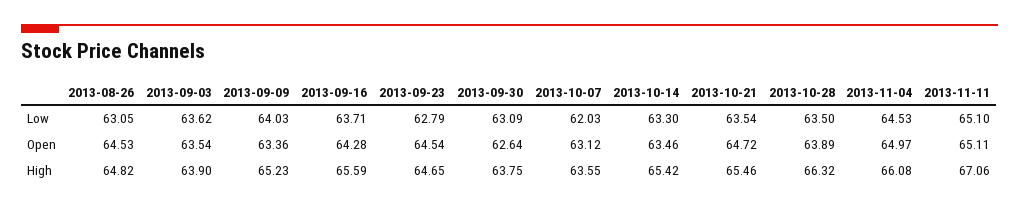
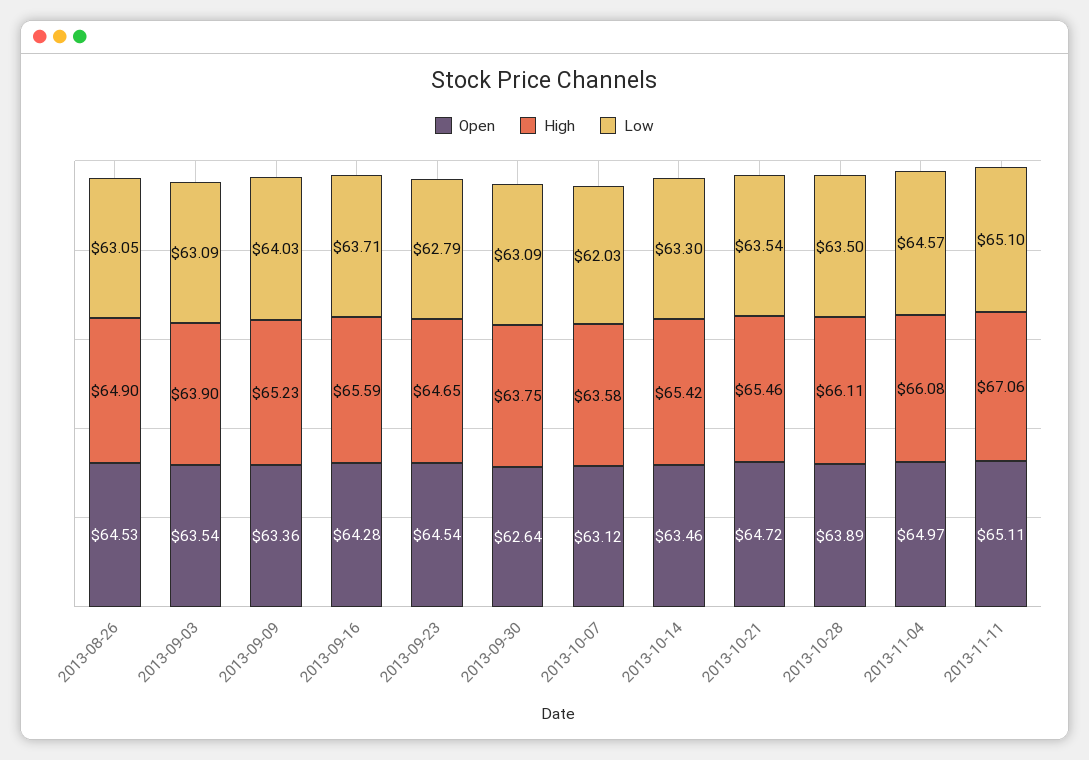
  {
    "Low": {
      "2013-08-26": 63.05,
-     "2013-09-03": 63.62,
+     "2013-09-03": 63.09,
      "2013-09-09": 64.03,
      "2013-09-16": 63.71,
      "2013-09-23": 62.79,
      "2013-09-30": 63.09,
      "2013-10-07": 62.03,
      "2013-10-14": 63.3,
      "2013-10-21": 63.54,
      "2013-10-28": 63.5,
-     "2013-11-04": 64.53,
+     "2013-11-04": 64.57,
      "2013-11-11": 65.1
    },
    "Open": {
      "2013-08-26": 64.53,
      "2013-09-03": 63.54,
      "2013-09-09": 63.36,
      "2013-09-16": 64.28,
      "2013-09-23": 64.54,
      "2013-09-30": 62.64,
      "2013-10-07": 63.12,
      "2013-10-14": 63.46,
      "2013-10-21": 64.72,
      "2013-10-28": 63.89,
      "2013-11-04": 64.97,
      "2013-11-11": 65.11
    },
    "High": {
-     "2013-08-26": 64.82,
+     "2013-08-26": 64.9,
      "2013-09-03": 63.9,
      "2013-09-09": 65.23,
      "2013-09-16": 65.59,
      "2013-09-23": 64.65,
      "2013-09-30": 63.75,
-     "2013-10-07": 63.55,
+     "2013-10-07": 63.58,
      "2013-10-14": 65.42,
      "2013-10-21": 65.46,
-     "2013-10-28": 66.32,
+     "2013-10-28": 66.11,
      "2013-11-04": 66.08,
      "2013-11-11": 67.06
    }
  }

